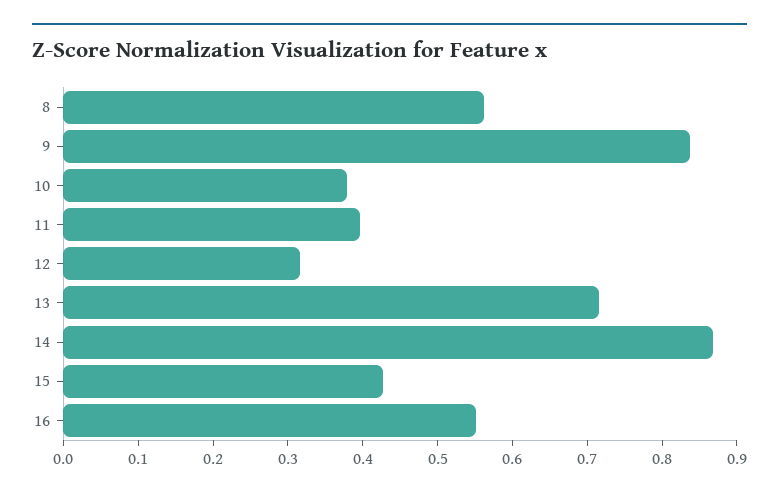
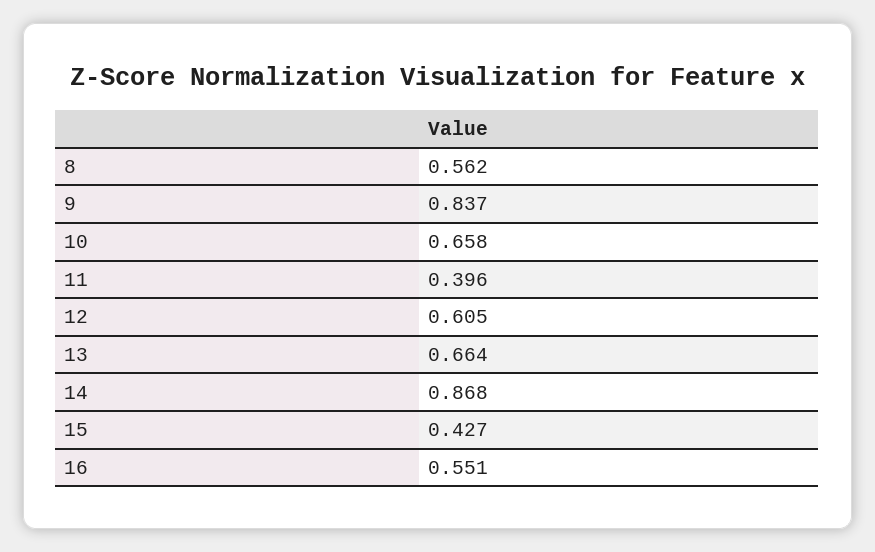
  {
    "8": 0.562,
    "9": 0.837,
-   "10": 0.38,
+   "10": 0.658,
    "11": 0.396,
-   "12": 0.32,
+   "12": 0.605,
-   "13": 0.72,
+   "13": 0.664,
    "14": 0.868,
    "15": 0.427,
    "16": 0.551
  }

